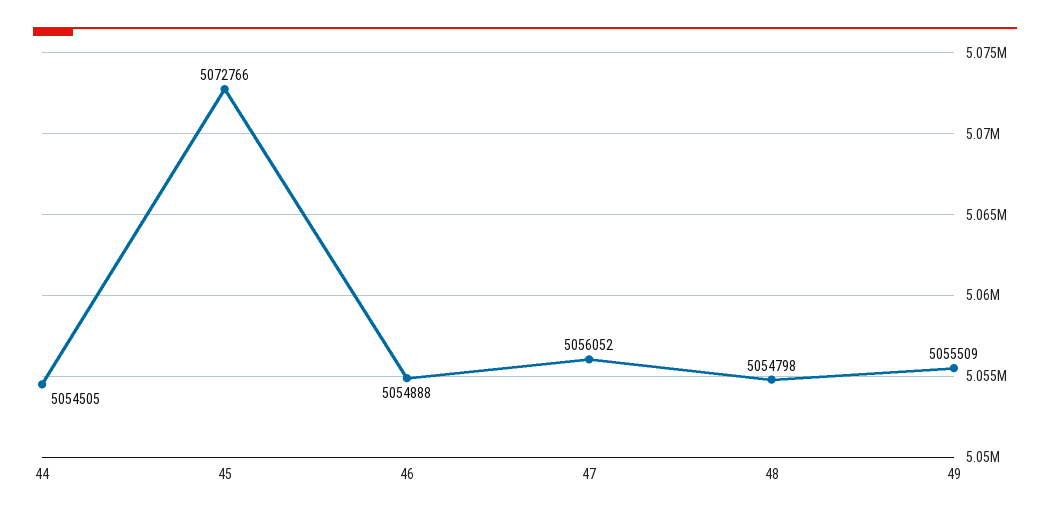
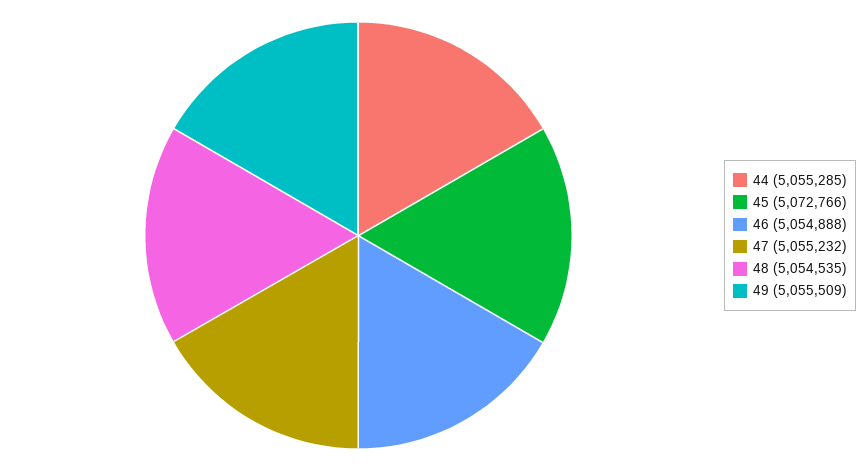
  {
-   "44": 5054505,
+   "44": 5055285,
    "45": 5072766,
    "46": 5054888,
-   "47": 5056052,
+   "47": 5055232,
-   "48": 5054798,
+   "48": 5054535,
    "49": 5055509
  }

